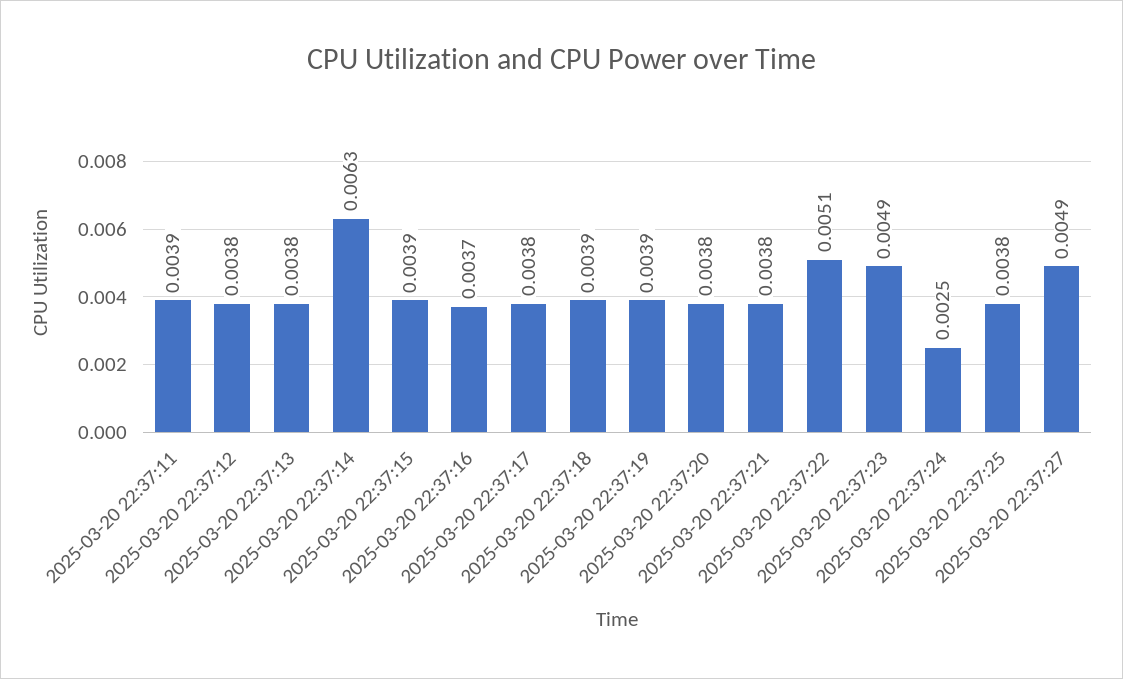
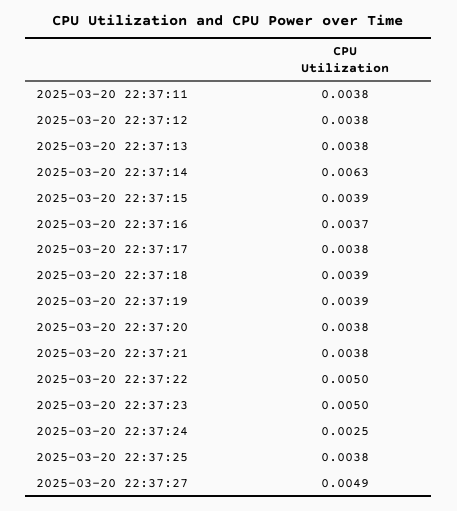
  {
-   "2025-03-20 22:37:11": 0.0039,
+   "2025-03-20 22:37:11": 0.0038,
    "2025-03-20 22:37:12": 0.0038,
    "2025-03-20 22:37:13": 0.0038,
    "2025-03-20 22:37:14": 0.0063,
    "2025-03-20 22:37:15": 0.0039,
    "2025-03-20 22:37:16": 0.0037,
    "2025-03-20 22:37:17": 0.0038,
    "2025-03-20 22:37:18": 0.0039,
    "2025-03-20 22:37:19": 0.0039,
    "2025-03-20 22:37:20": 0.0038,
    "2025-03-20 22:37:21": 0.0038,
-   "2025-03-20 22:37:22": 0.0051,
+   "2025-03-20 22:37:22": 0.005,
-   "2025-03-20 22:37:23": 0.0049,
+   "2025-03-20 22:37:23": 0.005,
    "2025-03-20 22:37:24": 0.0025,
    "2025-03-20 22:37:25": 0.0038,
    "2025-03-20 22:37:27": 0.0049
  }

